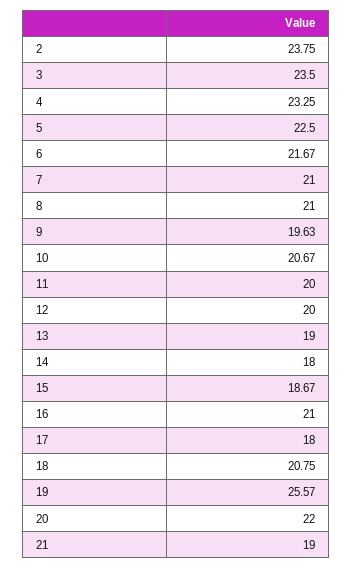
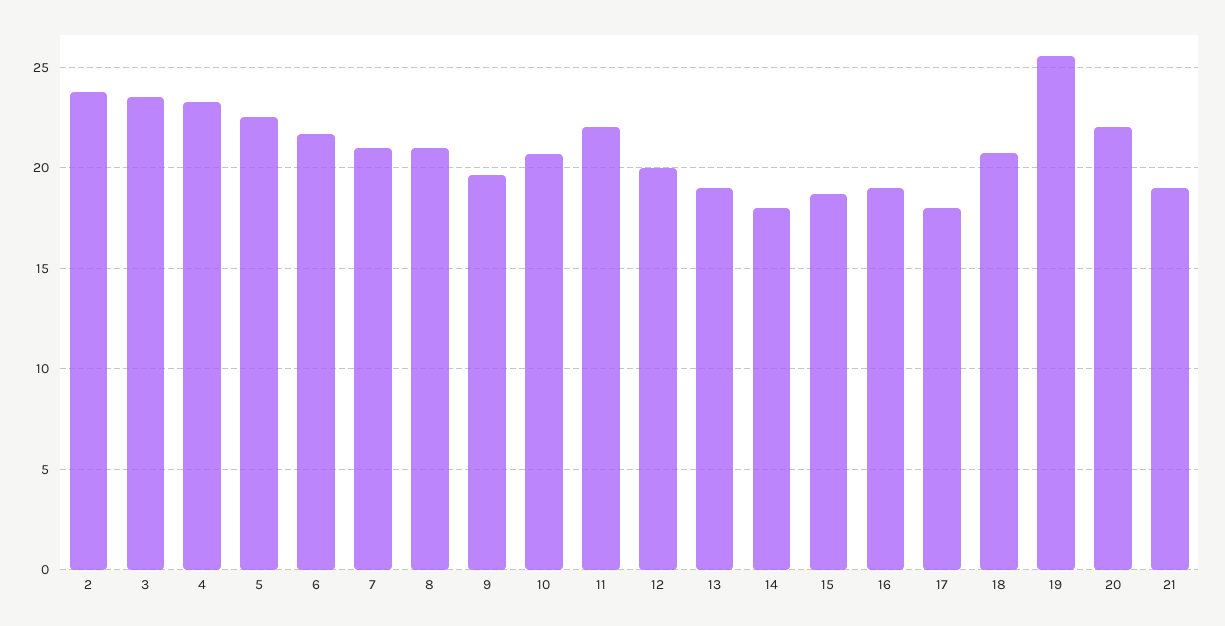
  {
    "2": 23.75,
    "3": 23.5,
    "4": 23.25,
    "5": 22.5,
    "6": 21.67,
    "7": 21,
    "8": 21,
    "9": 19.63,
    "10": 20.67,
-   "11": 20,
+   "11": 22,
    "12": 20,
    "13": 19,
    "14": 18,
    "15": 18.67,
-   "16": 21,
+   "16": 19,
    "17": 18,
    "18": 20.75,
    "19": 25.57,
    "20": 22,
    "21": 19
  }

